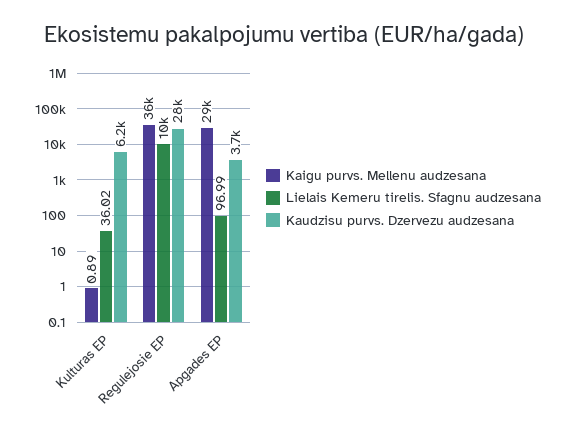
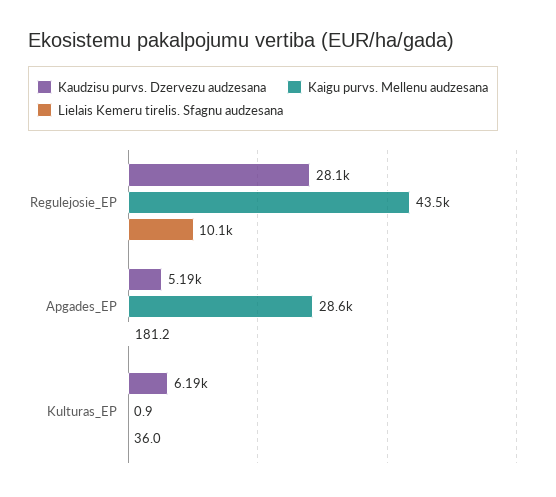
  {
    "Kaigu purvs. Mellenu audzesana": {
      "Kulturas EP": 0.89,
-     "Regulejosie EP": 36000,
+     "Regulejosie EP": 43500,
      "Apgades EP": 28600
    },
    "Lielais Kemeru tirelis. Sfagnu audzesana": {
      "Kulturas EP": 36.02,
      "Regulejosie EP": 10100,
-     "Apgades EP": 96.99
+     "Apgades EP": 181.2
    },
    "Kaudzisu purvs. Dzervezu audzesana": {
      "Kulturas EP": 6190,
      "Regulejosie EP": 28100,
-     "Apgades EP": 3700
+     "Apgades EP": 5190
    }
  }

